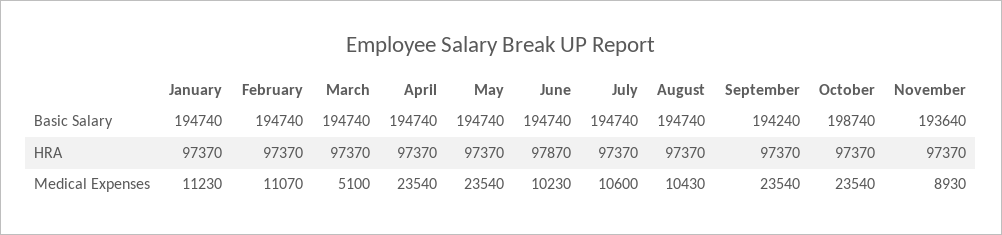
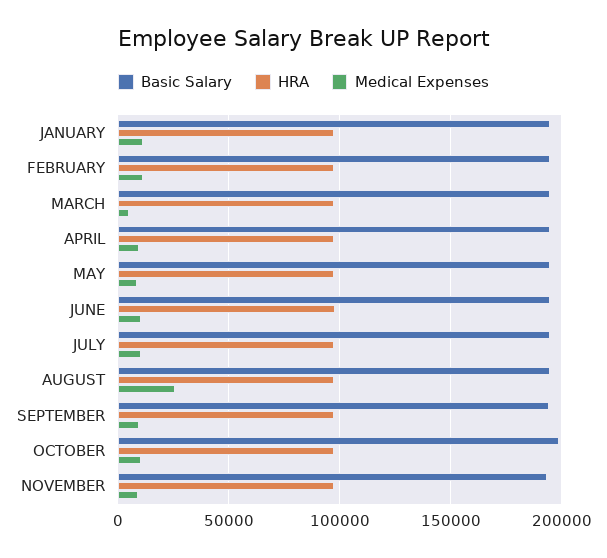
  {
    "Basic Salary": {
      "January": 194740,
      "February": 194740,
      "March": 194740,
      "April": 194740,
      "May": 194740,
      "June": 194740,
      "July": 194740,
      "August": 194740,
      "September": 194240,
      "October": 198740,
      "November": 193640
    },
    "HRA": {
      "January": 97370,
      "February": 97370,
      "March": 97370,
      "April": 97370,
      "May": 97370,
      "June": 97870,
      "July": 97370,
      "August": 97370,
      "September": 97370,
      "October": 97370,
      "November": 97370
    },
    "Medical Expenses": {
      "January": 11230,
      "February": 11070,
      "March": 5100,
-     "April": 23540,
+     "April": 10000,
-     "May": 23540,
+     "May": 10000,
      "June": 10230,
      "July": 10600,
-     "August": 10430,
+     "August": 25000,
-     "September": 23540,
+     "September": 10000,
-     "October": 23540,
+     "October": 10000,
      "November": 8930
    }
  }

